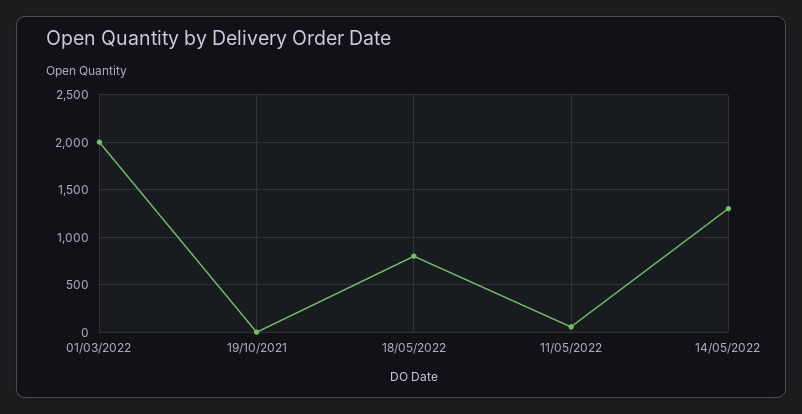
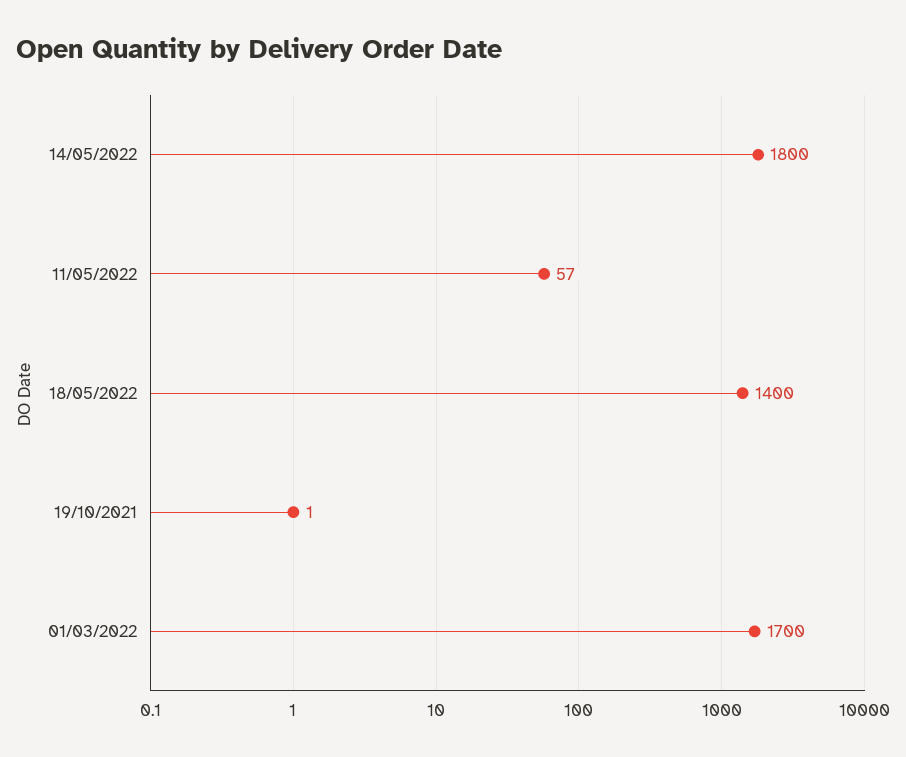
  {
-   "01/03/2022": 2000,
+   "01/03/2022": 1700,
    "19/10/2021": 1,
-   "18/05/2022": 800,
+   "18/05/2022": 1400,
    "11/05/2022": 57,
-   "14/05/2022": 1300
+   "14/05/2022": 1800
  }

